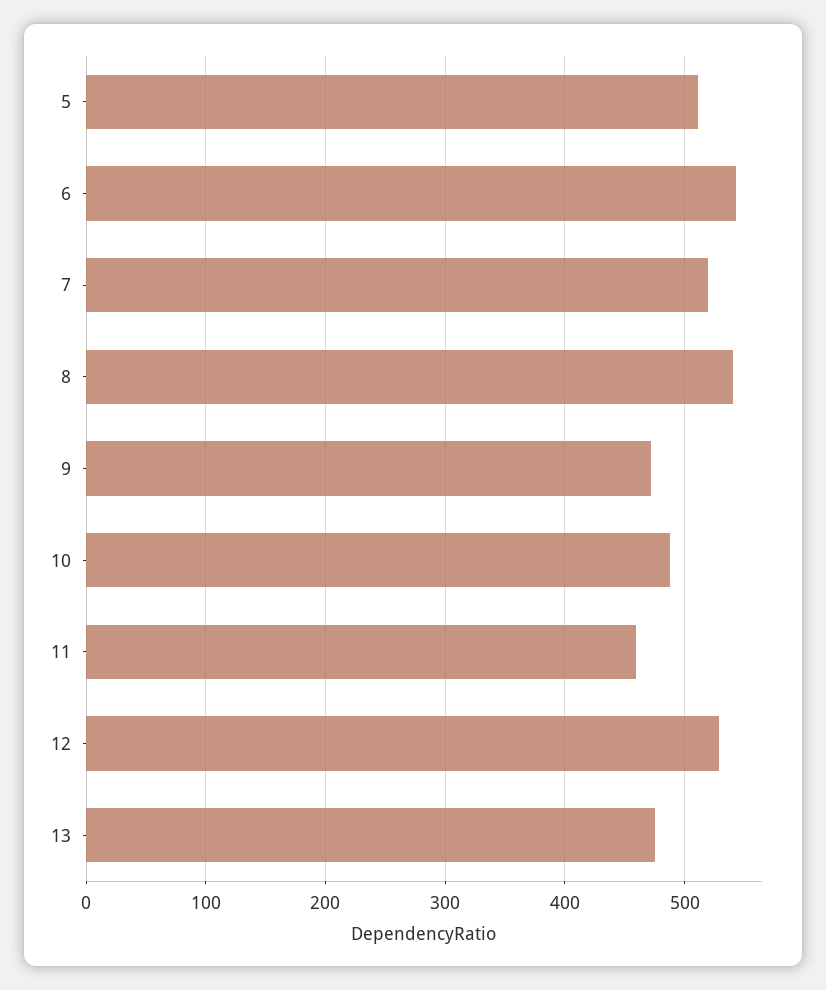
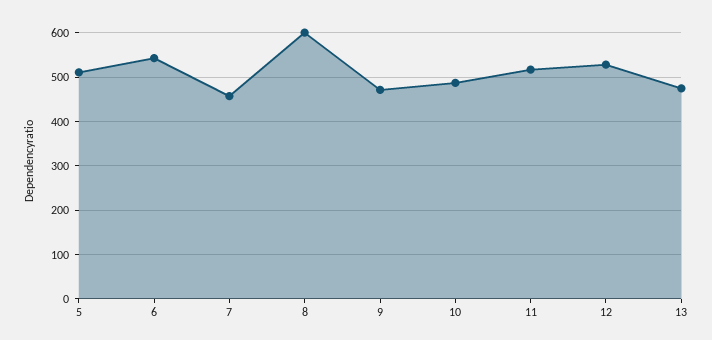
  {
    "5": 510,
    "6": 540,
-   "7": 520,
+   "7": 460,
-   "8": 540,
+   "8": 600,
    "9": 470,
    "10": 490,
-   "11": 460,
+   "11": 520,
    "12": 530,
    "13": 470
  }

